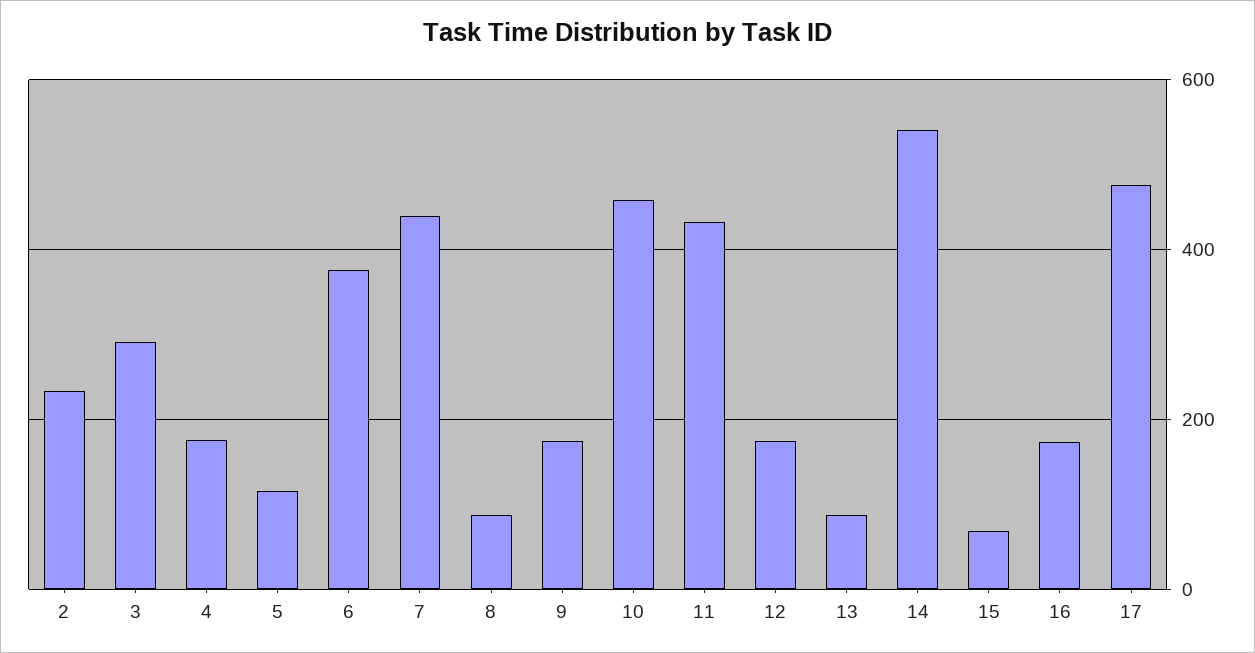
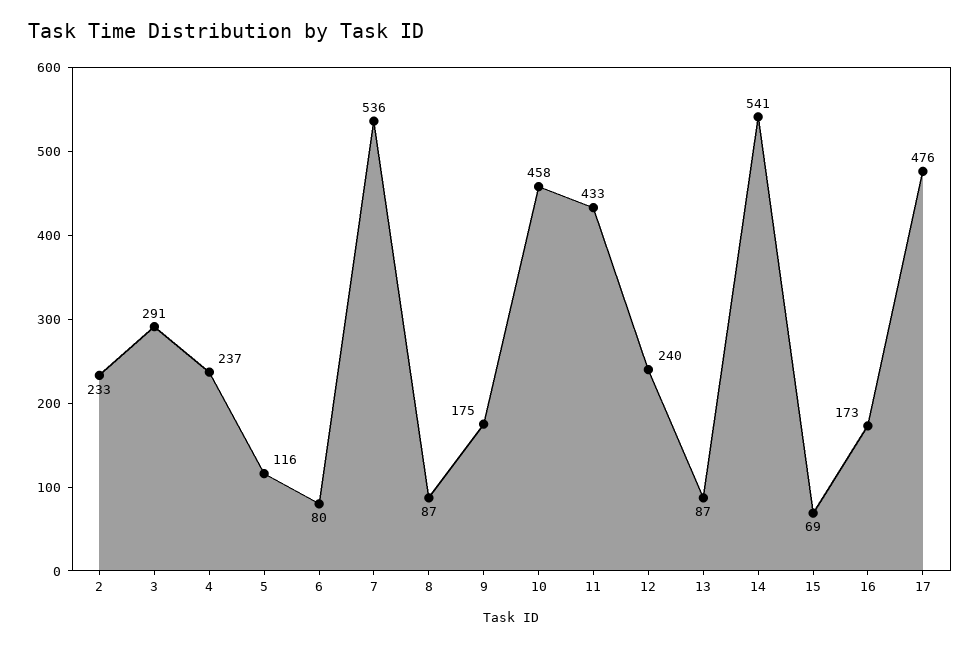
  {
    "2": 233,
    "3": 291,
-   "4": 180,
+   "4": 237,
    "5": 116,
-   "6": 380,
+   "6": 80,
-   "7": 440,
+   "7": 536,
    "8": 87,
    "9": 175,
    "10": 458,
    "11": 433,
-   "12": 180,
+   "12": 240,
    "13": 87,
    "14": 541,
    "15": 69,
    "16": 173,
    "17": 476
  }

